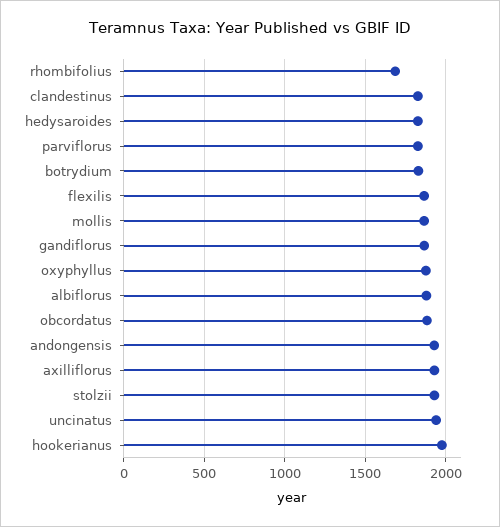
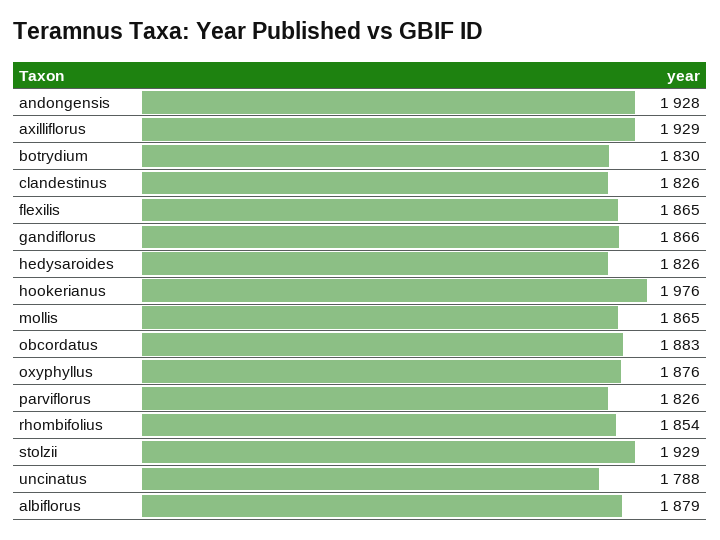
  {
-   "rhombifolius": 1700,
+   "rhombifolius": 1854,
    "clandestinus": 1826,
    "hedysaroides": 1826,
    "parviflorus": 1826,
    "botrydium": 1830,
    "flexilis": 1865,
    "mollis": 1865,
    "gandiflorus": 1866,
    "oxyphyllus": 1876,
    "albiflorus": 1879,
    "obcordatus": 1883,
    "andongensis": 1928,
    "axilliflorus": 1929,
    "stolzii": 1929,
-   "uncinatus": 1950,
+   "uncinatus": 1788,
    "hookerianus": 1976
  }

